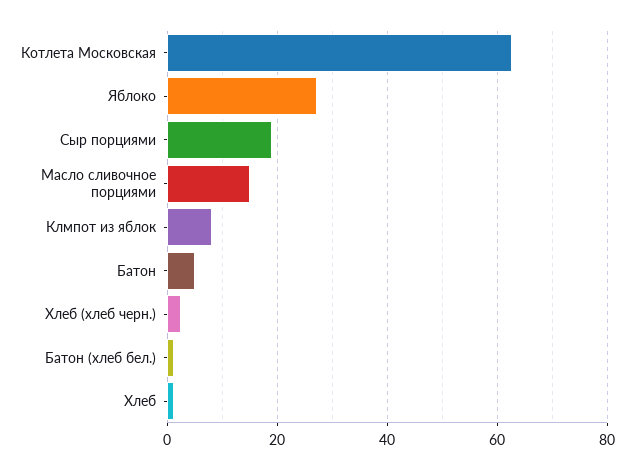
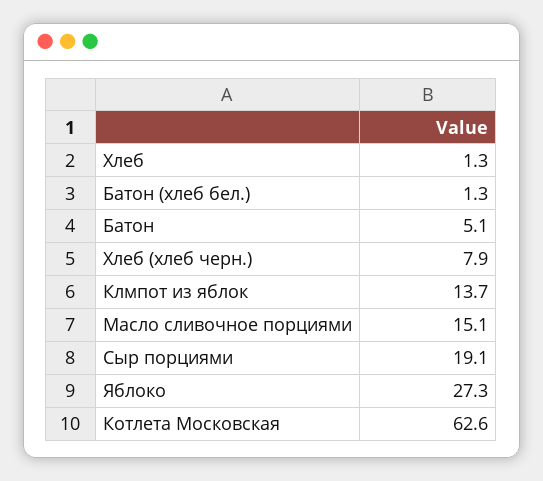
  {
    "Котлета Московская": 62.6,
    "Яблоко": 27.3,
    "Сыр порциями": 19.1,
    "Масло сливочное порциями": 15.1,
-   "Клмпот из яблок": 8,
+   "Клмпот из яблок": 13.7,
    "Батон": 5.1,
-   "Хлеб (хлеб черн.)": 2,
+   "Хлеб (хлеб черн.)": 7.9,
    "Батон (хлеб бел.)": 1.3,
    "Хлеб": 1.3
  }

